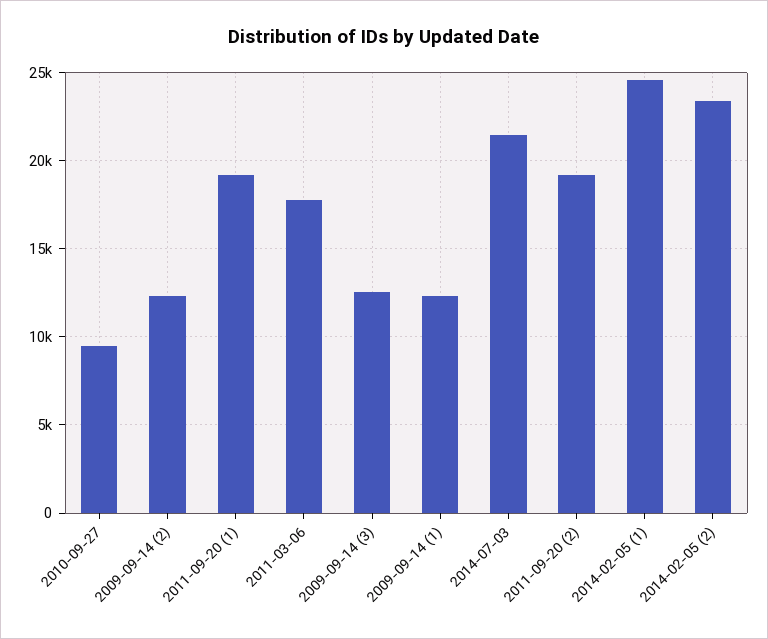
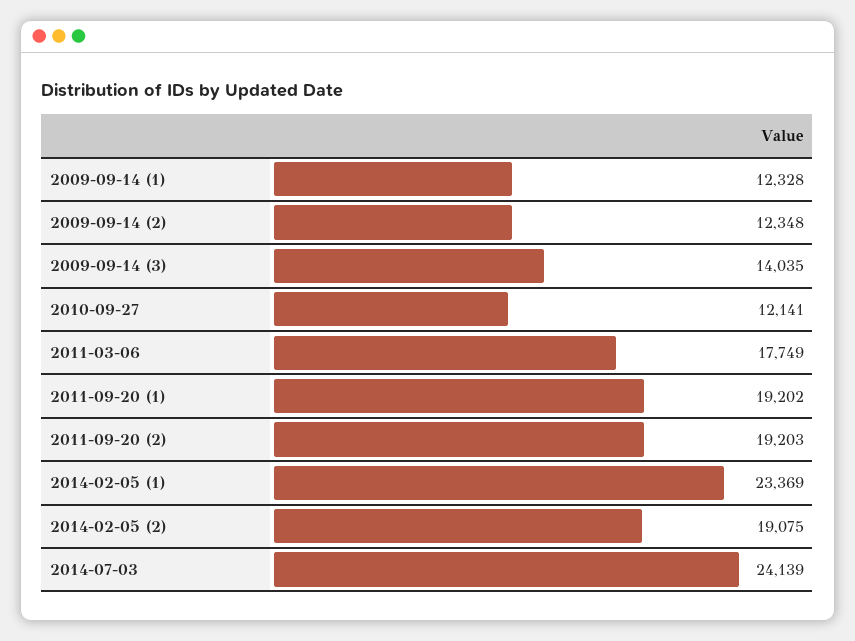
  {
-   "2010-09-27": 9500,
+   "2010-09-27": 12141,
    "2009-09-14 (2)": 12348,
    "2011-09-20 (1)": 19202,
    "2011-03-06": 17749,
-   "2009-09-14 (3)": 12500,
+   "2009-09-14 (3)": 14035,
    "2009-09-14 (1)": 12328,
-   "2014-07-03": 21500,
+   "2014-07-03": 24139,
    "2011-09-20 (2)": 19203,
-   "2014-02-05 (1)": 24500,
+   "2014-02-05 (1)": 23369,
-   "2014-02-05 (2)": 23500
+   "2014-02-05 (2)": 19075
  }

